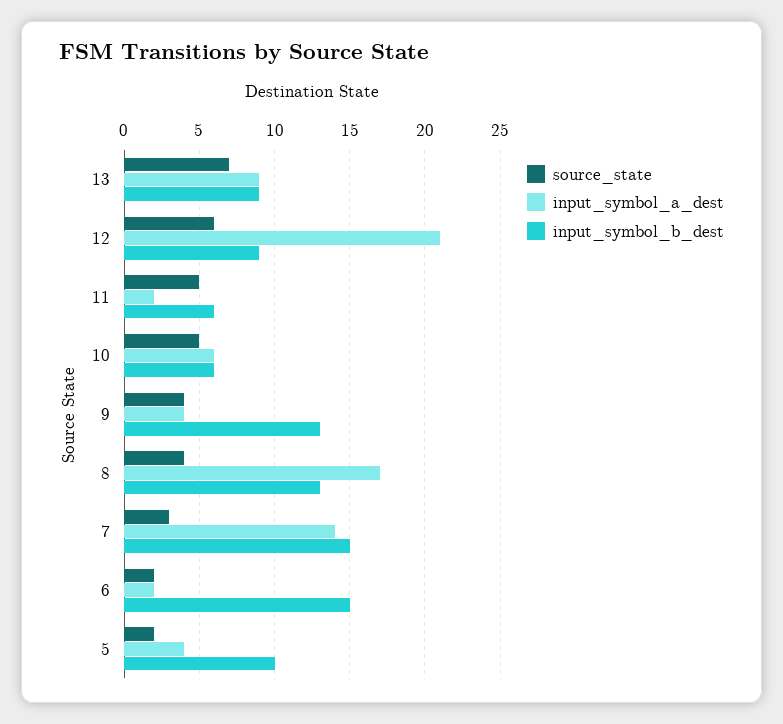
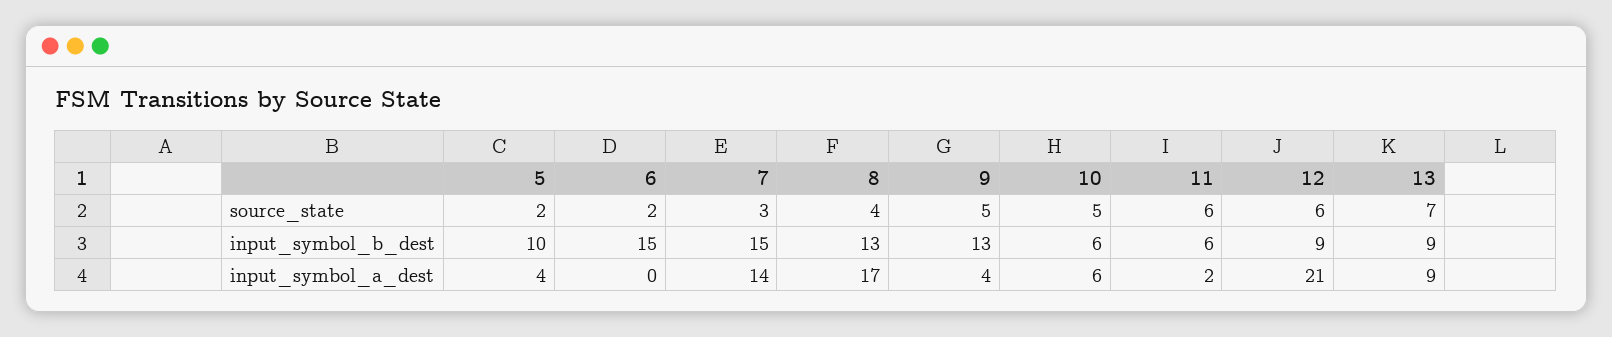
  {
    "source_state": {
      "13": 7,
      "12": 6,
-     "11": 5,
+     "11": 6,
      "10": 5,
-     "9": 4,
+     "9": 5,
      "8": 4,
      "7": 3,
      "6": 2,
      "5": 2
    },
    "input_symbol_a_dest": {
      "13": 9,
      "12": 21,
      "11": 2,
      "10": 6,
      "9": 4,
      "8": 17,
      "7": 14,
-     "6": 2,
+     "6": 0,
      "5": 4
    },
    "input_symbol_b_dest": {
      "13": 9,
      "12": 9,
      "11": 6,
      "10": 6,
      "9": 13,
      "8": 13,
      "7": 15,
      "6": 15,
      "5": 10
    }
  }

